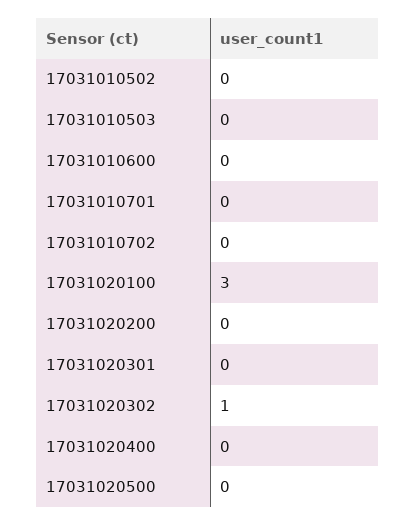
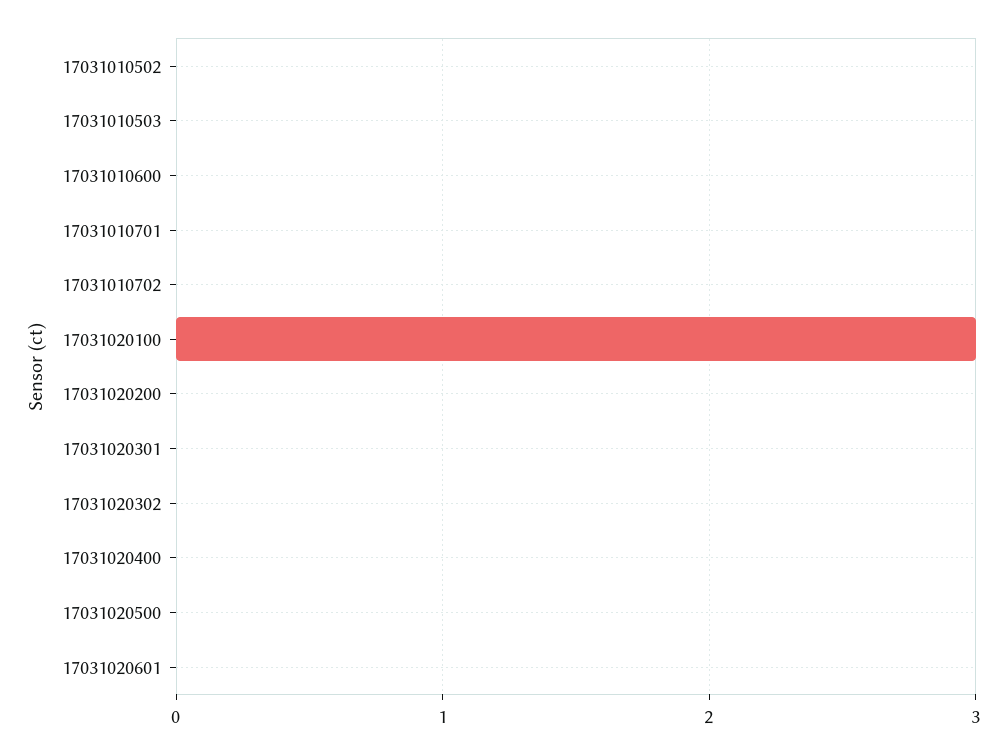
  {
    "17031010502": 0,
    "17031010503": 0,
    "17031010600": 0,
    "17031010701": 0,
    "17031010702": 0,
    "17031020100": 3,
    "17031020200": 0,
    "17031020301": 0,
-   "17031020302": 1,
+   "17031020302": 0,
    "17031020400": 0,
-   "17031020500": 0
+   "17031020500": 0,
+   "17031020601": 0
  }

